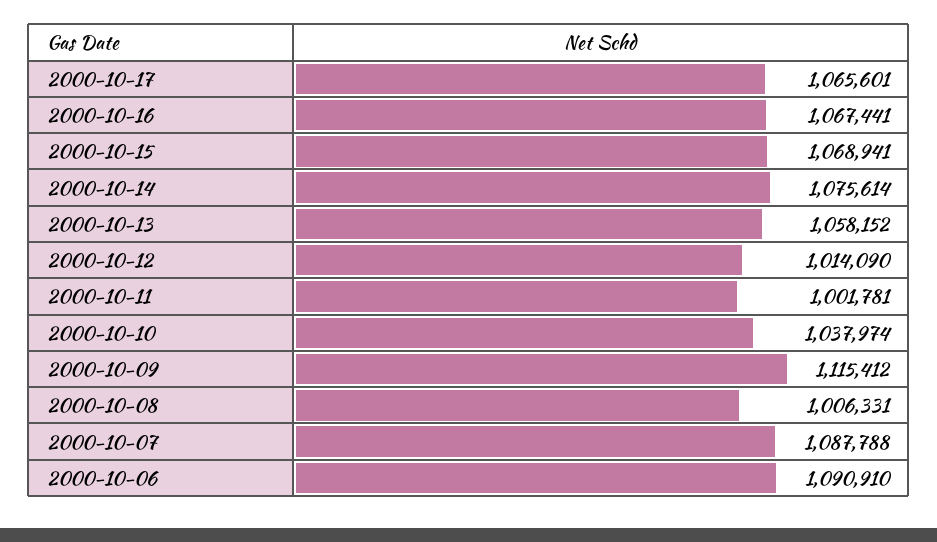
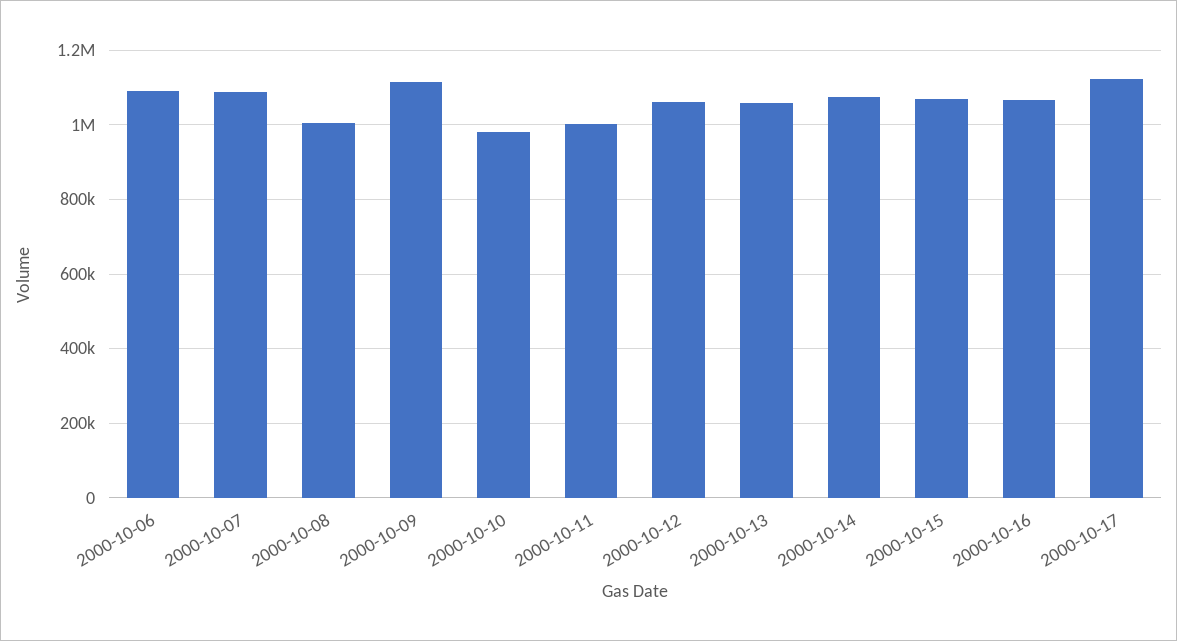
  {
-   "2000-10-17": 1065601,
+   "2000-10-17": 1120000,
    "2000-10-16": 1067441,
    "2000-10-15": 1068941,
    "2000-10-14": 1075614,
    "2000-10-13": 1058152,
-   "2000-10-12": 1014090,
+   "2000-10-12": 1060000,
    "2000-10-11": 1001781,
-   "2000-10-10": 1037974,
+   "2000-10-10": 980000,
    "2000-10-09": 1115412,
    "2000-10-08": 1006331,
    "2000-10-07": 1087788,
    "2000-10-06": 1090910
  }

